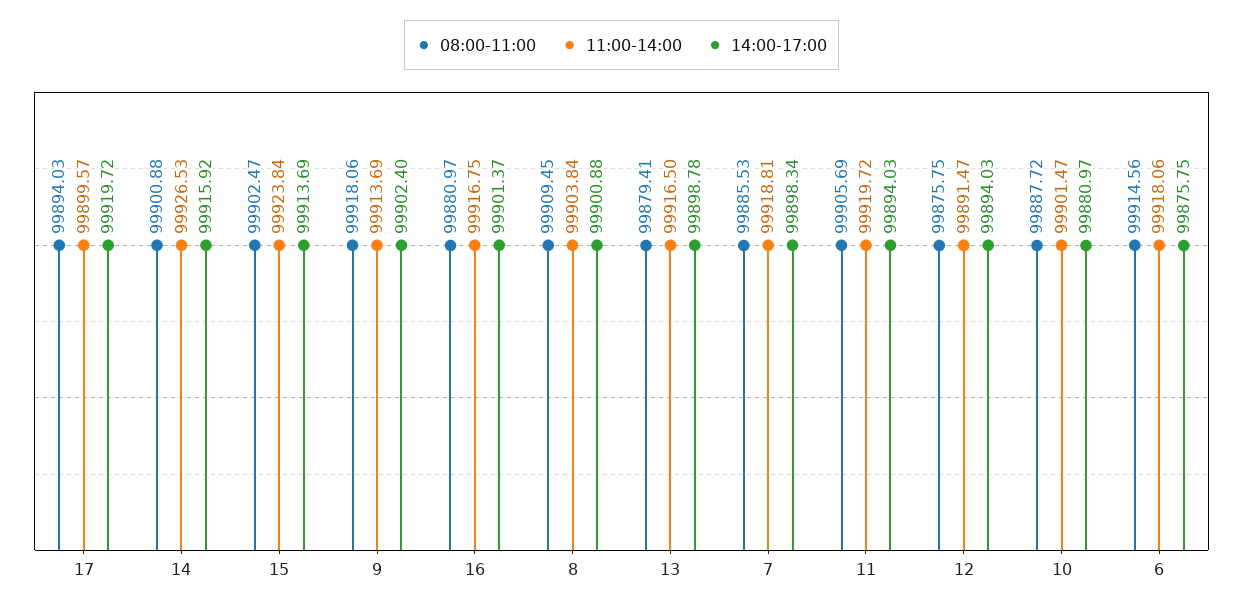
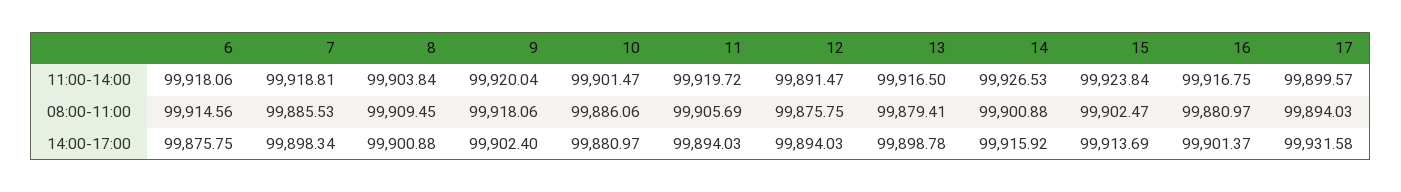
  {
    "08:00-11:00": {
      "17": 99894.03,
      "14": 99900.88,
      "15": 99902.47,
      "9": 99918.06,
      "16": 99880.97,
      "8": 99909.45,
      "13": 99879.41,
      "7": 99885.53,
      "11": 99905.69,
      "12": 99875.75,
-     "10": 99887.72,
+     "10": 99886.06,
      "6": 99914.56
    },
    "11:00-14:00": {
      "17": 99899.57,
      "14": 99926.53,
      "15": 99923.84,
-     "9": 99913.69,
+     "9": 99920.04,
      "16": 99916.75,
      "8": 99903.84,
      "13": 99916.5,
      "7": 99918.81,
      "11": 99919.72,
      "12": 99891.47,
      "10": 99901.47,
      "6": 99918.06
    },
    "14:00-17:00": {
-     "17": 99919.72,
+     "17": 99931.58,
      "14": 99915.92,
      "15": 99913.69,
      "9": 99902.4,
      "16": 99901.37,
      "8": 99900.88,
      "13": 99898.78,
      "7": 99898.34,
      "11": 99894.03,
      "12": 99894.03,
      "10": 99880.97,
      "6": 99875.75
    }
  }

